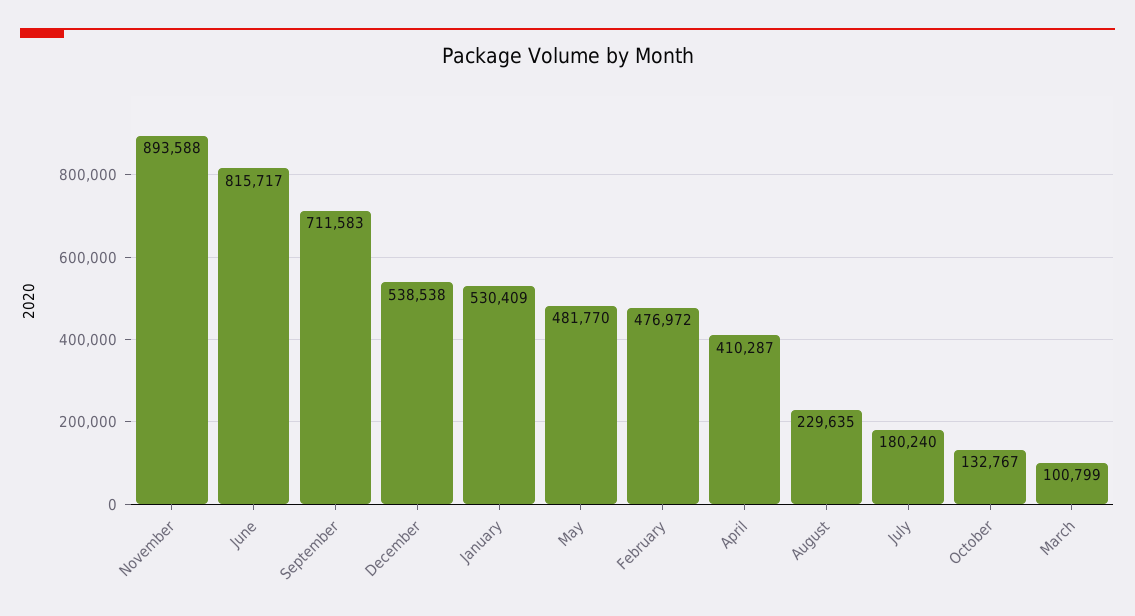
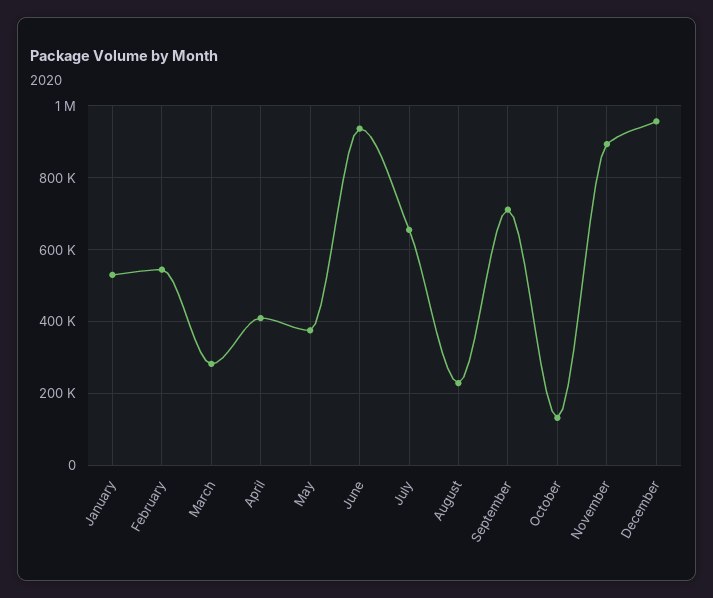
  {
    "November": 893588,
-   "June": 815717,
+   "June": 940000,
    "September": 711583,
-   "December": 538538,
+   "December": 960000,
    "January": 530409,
-   "May": 481770,
+   "May": 380000,
-   "February": 476972,
+   "February": 540000,
    "April": 410287,
    "August": 229635,
-   "July": 180240,
+   "July": 660000,
    "October": 132767,
-   "March": 100799
+   "March": 280000
  }

